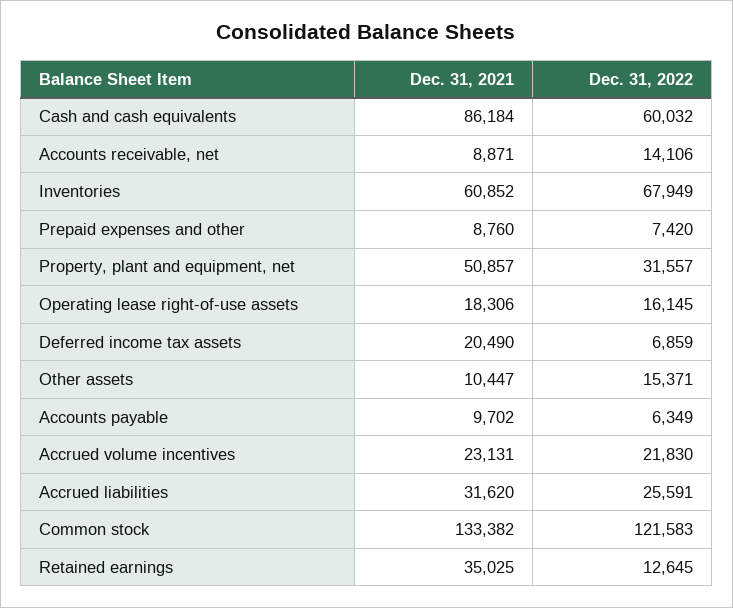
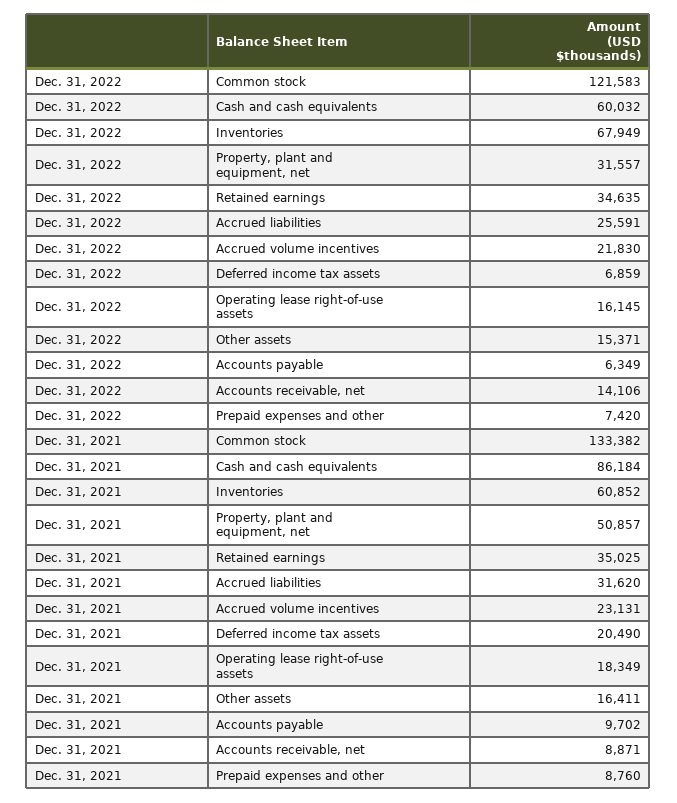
  {
    "Dec. 31, 2021": {
      "Cash and cash equivalents": 86184,
      "Accounts receivable, net": 8871,
      "Inventories": 60852,
      "Prepaid expenses and other": 8760,
      "Property, plant and equipment, net": 50857,
-     "Operating lease right-of-use assets": 18306,
+     "Operating lease right-of-use assets": 18349,
      "Deferred income tax assets": 20490,
-     "Other assets": 10447,
+     "Other assets": 16411,
      "Accounts payable": 9702,
      "Accrued volume incentives": 23131,
      "Accrued liabilities": 31620,
      "Common stock": 133382,
      "Retained earnings": 35025
    },
    "Dec. 31, 2022": {
      "Cash and cash equivalents": 60032,
      "Accounts receivable, net": 14106,
      "Inventories": 67949,
      "Prepaid expenses and other": 7420,
      "Property, plant and equipment, net": 31557,
      "Operating lease right-of-use assets": 16145,
      "Deferred income tax assets": 6859,
      "Other assets": 15371,
      "Accounts payable": 6349,
      "Accrued volume incentives": 21830,
      "Accrued liabilities": 25591,
      "Common stock": 121583,
-     "Retained earnings": 12645
+     "Retained earnings": 34635
    }
  }

